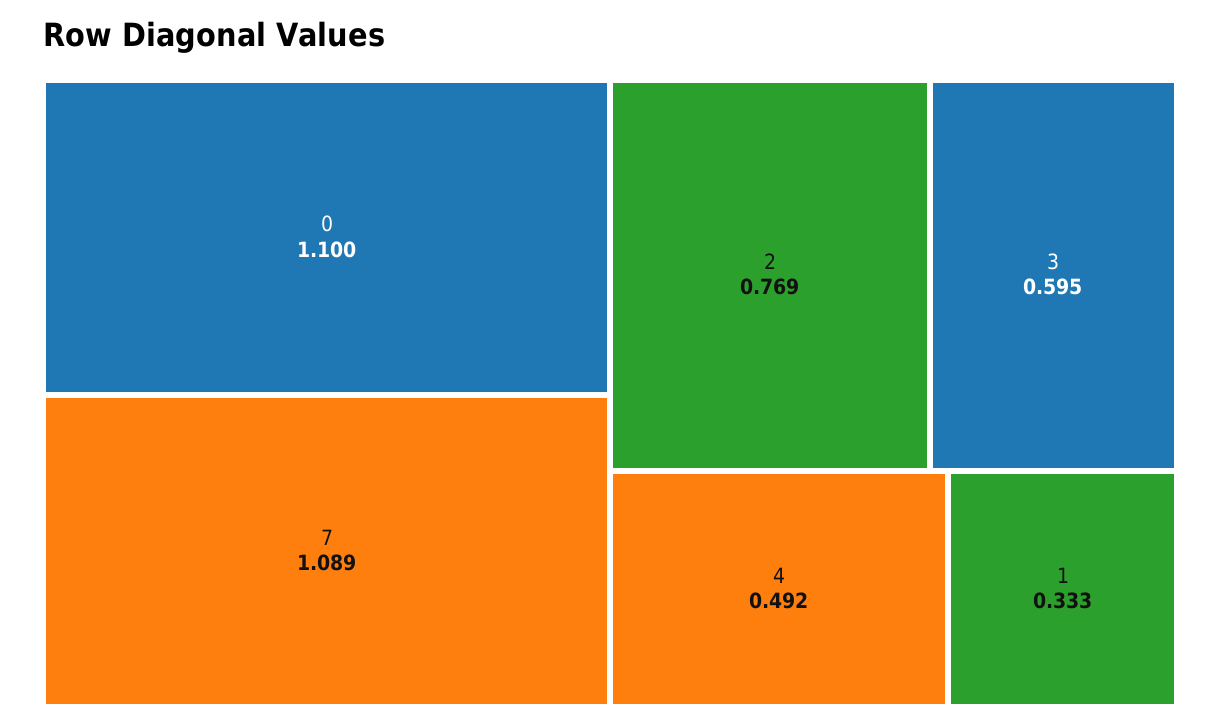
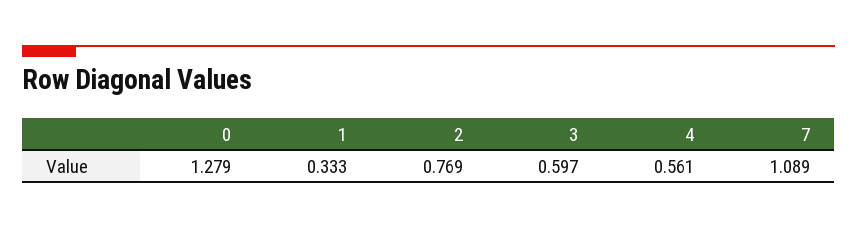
  {
-   "0": 1.1,
+   "0": 1.279,
    "7": 1.089,
    "2": 0.769,
-   "3": 0.595,
+   "3": 0.597,
-   "4": 0.492,
+   "4": 0.561,
    "1": 0.333
  }

